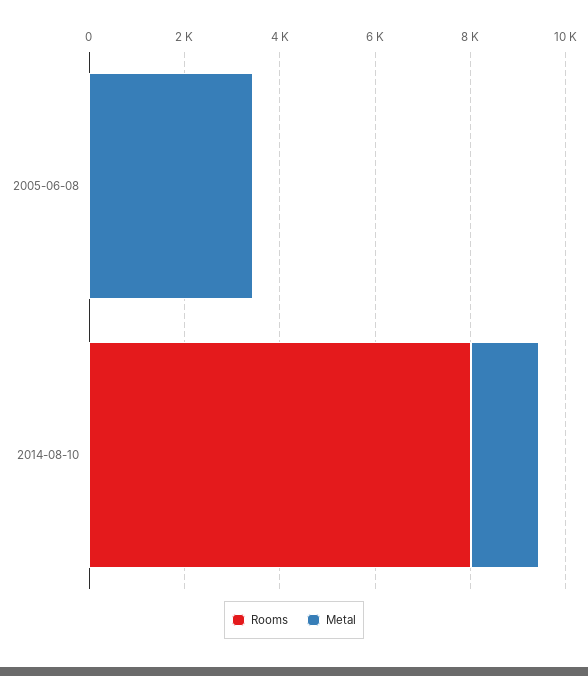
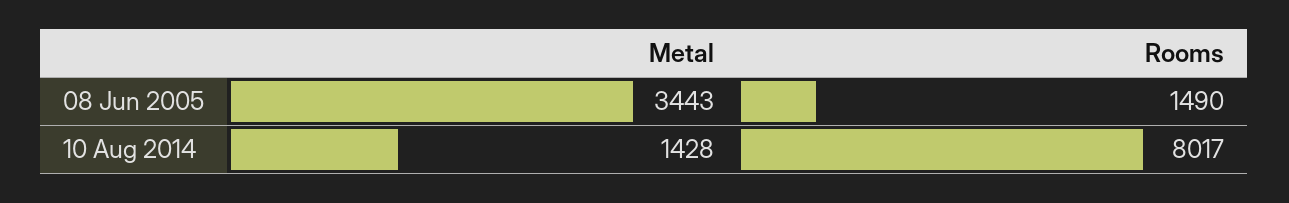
  {
    "Rooms": {
-     "2005-06-08": 0,
+     "2005-06-08": 1490,
      "2014-08-10": 8017
    },
    "Metal": {
      "2005-06-08": 3443,
      "2014-08-10": 1428
    }
  }

